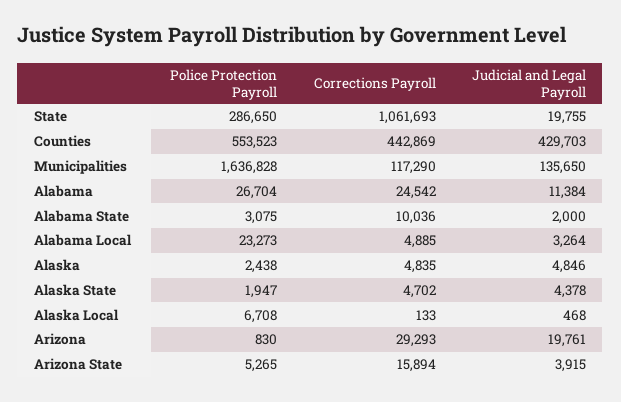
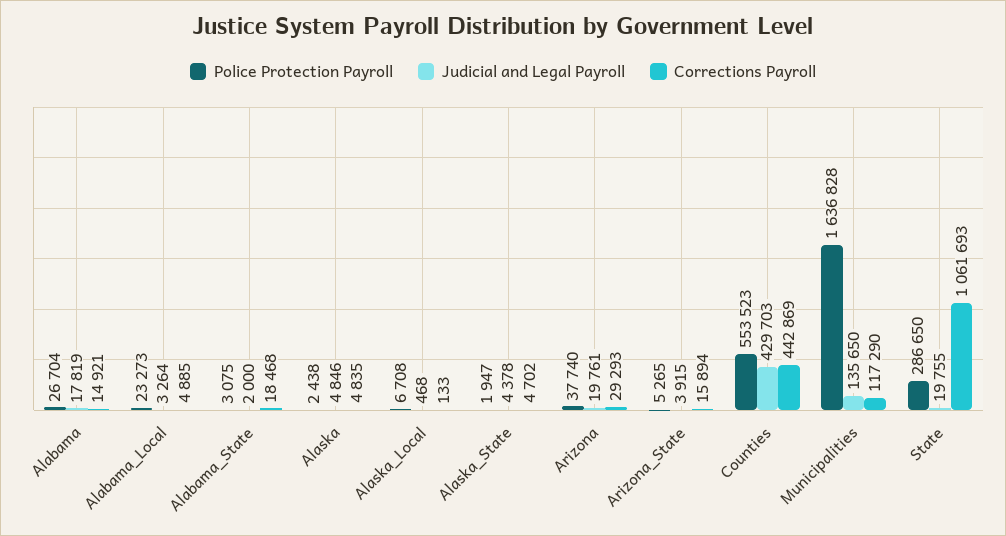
  {
    "Police Protection Payroll": {
      "State": 286650,
      "Counties": 553523,
      "Municipalities": 1636828,
      "Alabama": 26704,
      "Alabama State": 3075,
      "Alabama Local": 23273,
      "Alaska": 2438,
      "Alaska State": 1947,
      "Alaska Local": 6708,
-     "Arizona": 830,
+     "Arizona": 37740,
      "Arizona State": 5265
    },
    "Corrections Payroll": {
      "State": 1061693,
      "Counties": 442869,
      "Municipalities": 117290,
-     "Alabama": 24542,
+     "Alabama": 14921,
-     "Alabama State": 10036,
+     "Alabama State": 18468,
      "Alabama Local": 4885,
      "Alaska": 4835,
      "Alaska State": 4702,
      "Alaska Local": 133,
      "Arizona": 29293,
      "Arizona State": 15894
    },
    "Judicial and Legal Payroll": {
      "State": 19755,
      "Counties": 429703,
      "Municipalities": 135650,
-     "Alabama": 11384,
+     "Alabama": 17819,
      "Alabama State": 2000,
      "Alabama Local": 3264,
      "Alaska": 4846,
      "Alaska State": 4378,
      "Alaska Local": 468,
      "Arizona": 19761,
      "Arizona State": 3915
    }
  }

